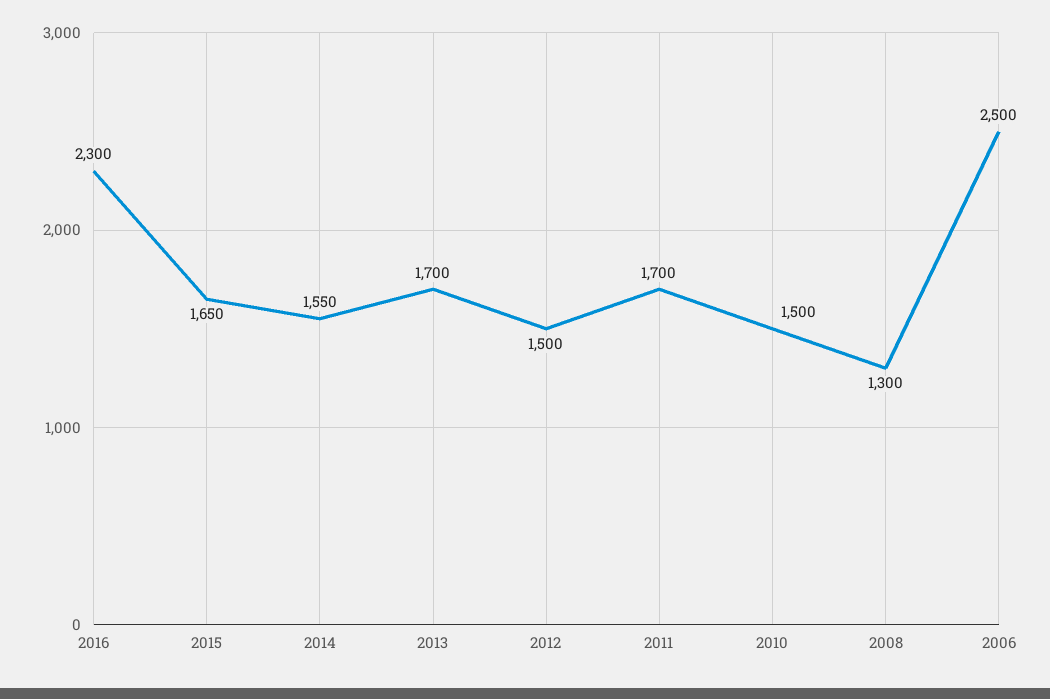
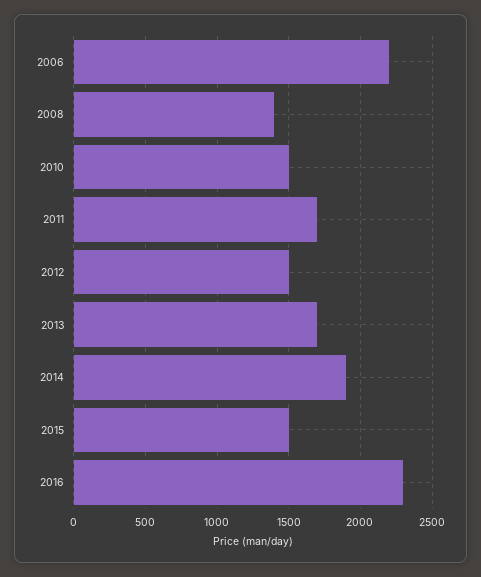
  {
    "2016": 2300,
-   "2015": 1650,
+   "2015": 1500,
-   "2014": 1550,
+   "2014": 1900,
    "2013": 1700,
    "2012": 1500,
    "2011": 1700,
    "2010": 1500,
-   "2008": 1300,
+   "2008": 1400,
-   "2006": 2500
+   "2006": 2200
  }

